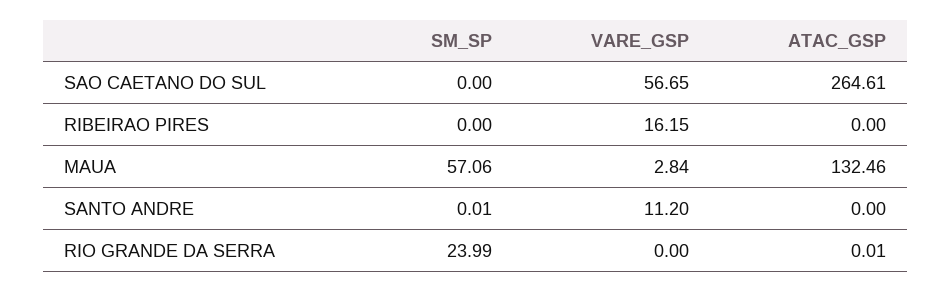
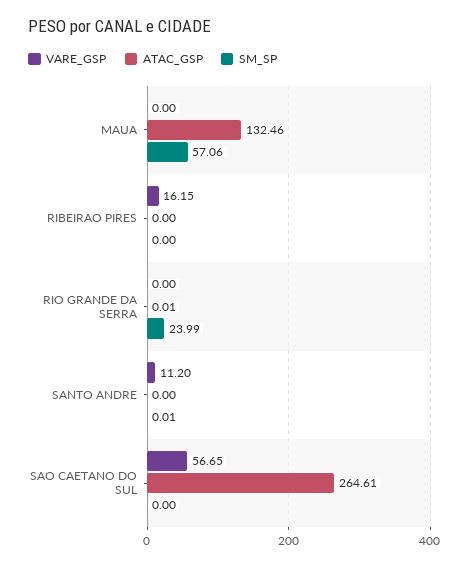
  {
    "SM_SP": {
      "SAO CAETANO DO SUL": 0,
      "RIBEIRAO PIRES": 0,
      "MAUA": 57.06,
      "SANTO ANDRE": 0.01,
      "RIO GRANDE DA SERRA": 23.99
    },
    "VARE_GSP": {
      "SAO CAETANO DO SUL": 56.65,
      "RIBEIRAO PIRES": 16.15,
-     "MAUA": 2.84,
+     "MAUA": 0,
      "SANTO ANDRE": 11.2,
      "RIO GRANDE DA SERRA": 0
    },
    "ATAC_GSP": {
      "SAO CAETANO DO SUL": 264.61,
      "RIBEIRAO PIRES": 0,
      "MAUA": 132.46,
      "SANTO ANDRE": 0,
      "RIO GRANDE DA SERRA": 0.01
    }
  }

